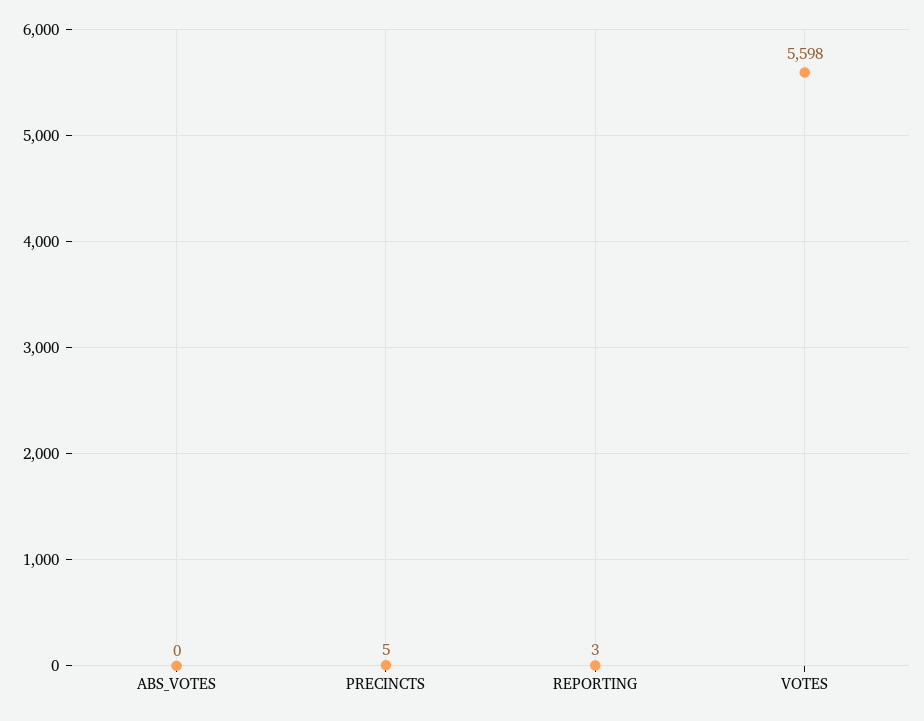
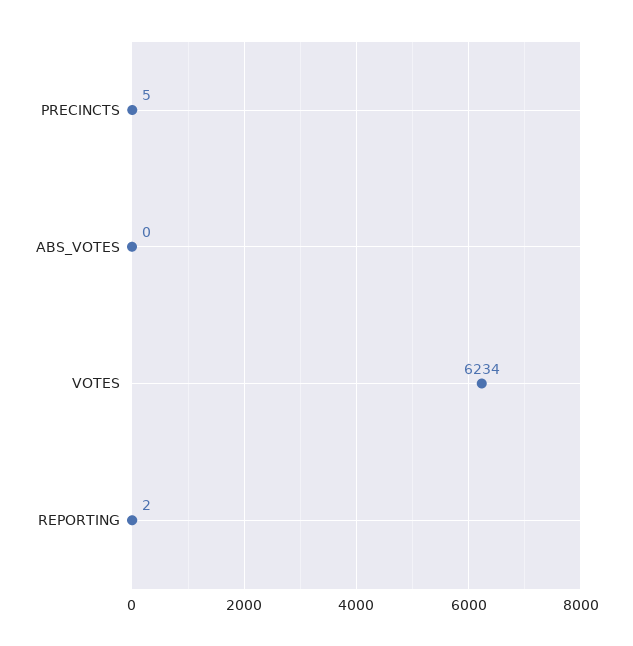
  {
    "ABS_VOTES": 0,
    "PRECINCTS": 5,
-   "REPORTING": 3,
+   "REPORTING": 2,
-   "VOTES": 5598
+   "VOTES": 6234
  }

